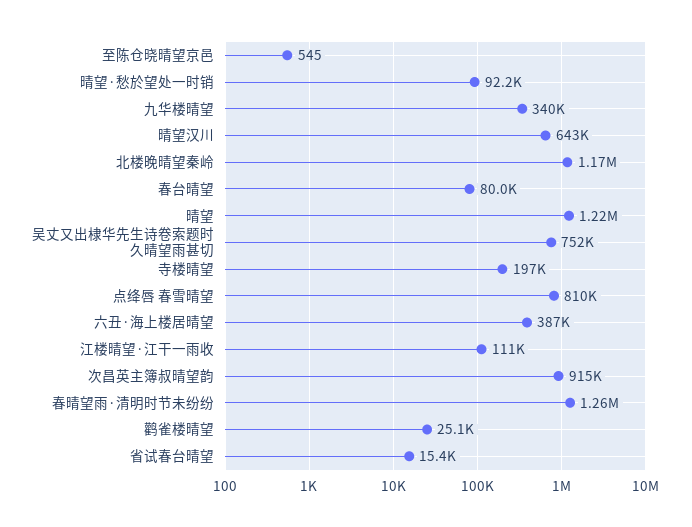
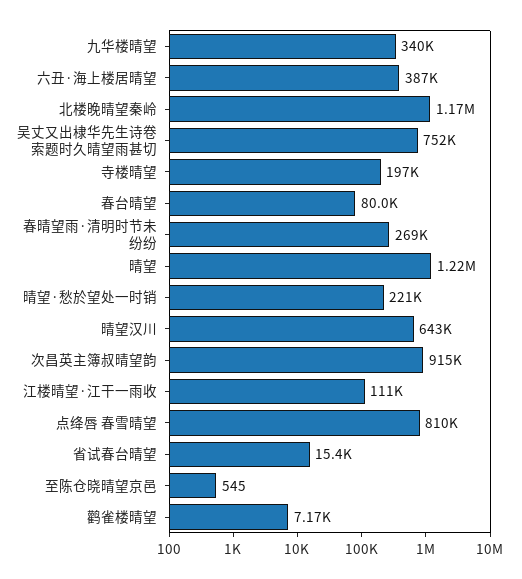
  {
    "至陈仓晓晴望京邑": 545,
-   "晴望·愁於望处一时销": 92200,
+   "晴望·愁於望处一时销": 221000,
    "九华楼晴望": 340000,
    "晴望汉川": 643000,
    "北楼晚晴望秦岭": 1170000,
    "春台晴望": 80000,
    "晴望": 1220000,
    "吴丈又出棣华先生诗卷索题时久晴望雨甚切": 752000,
    "寺楼晴望": 197000,
    "点绛唇 春雪晴望": 810000,
    "六丑·海上楼居晴望": 387000,
    "江楼晴望·江干一雨收": 111000,
    "次昌英主簿叔晴望韵": 915000,
-   "春晴望雨·清明时节未纷纷": 1260000,
+   "春晴望雨·清明时节未纷纷": 269000,
-   "鹳雀楼晴望": 25100,
+   "鹳雀楼晴望": 7170,
    "省试春台晴望": 15400
  }

